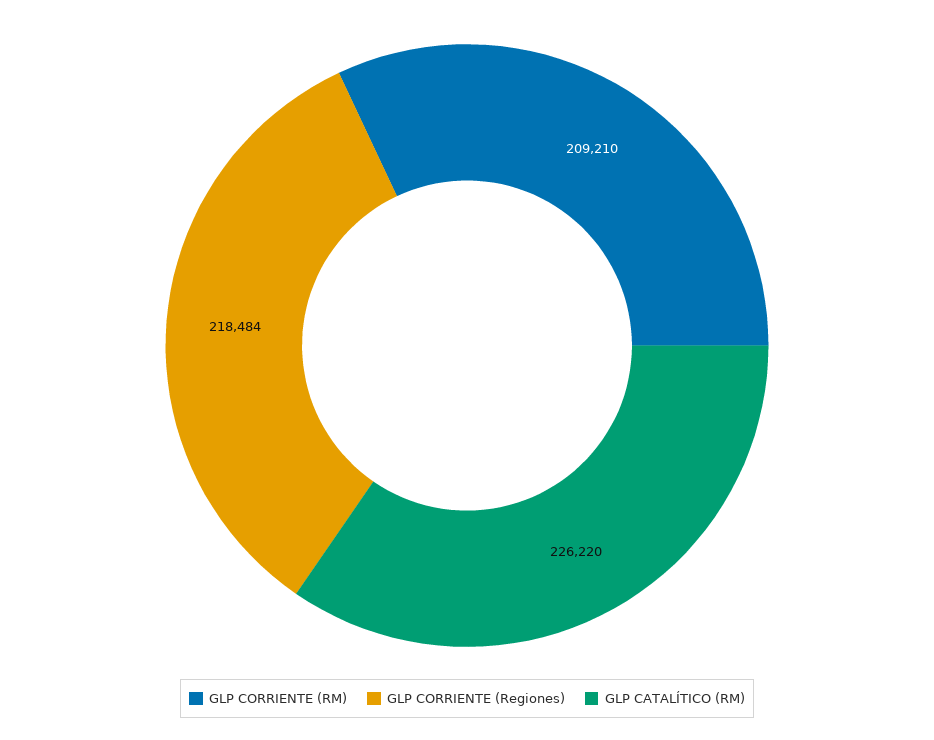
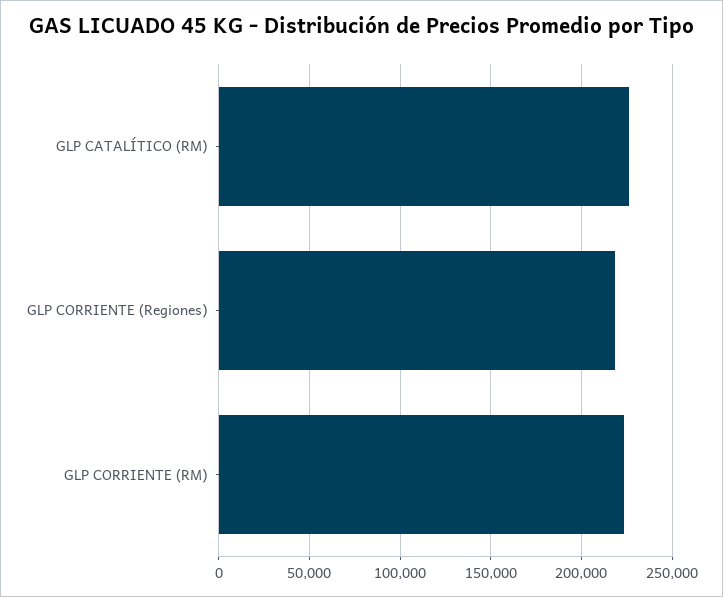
  {
-   "GLP CORRIENTE (RM)": 209210,
+   "GLP CORRIENTE (RM)": 225000,
    "GLP CORRIENTE (Regiones)": 218484,
    "GLP CATALÍTICO (RM)": 226220
  }

